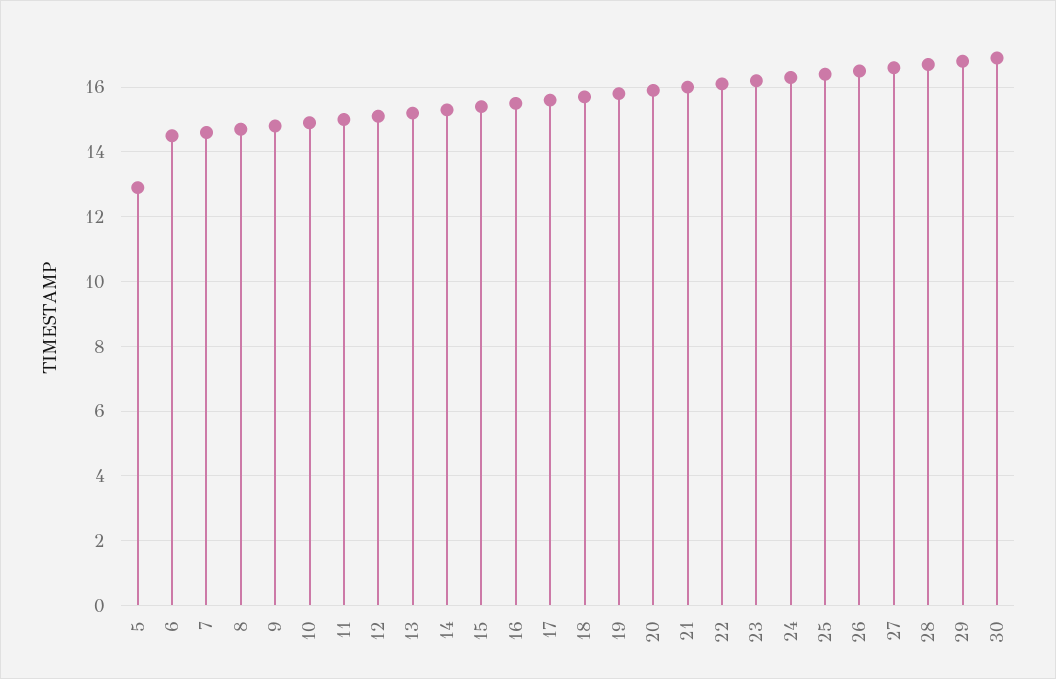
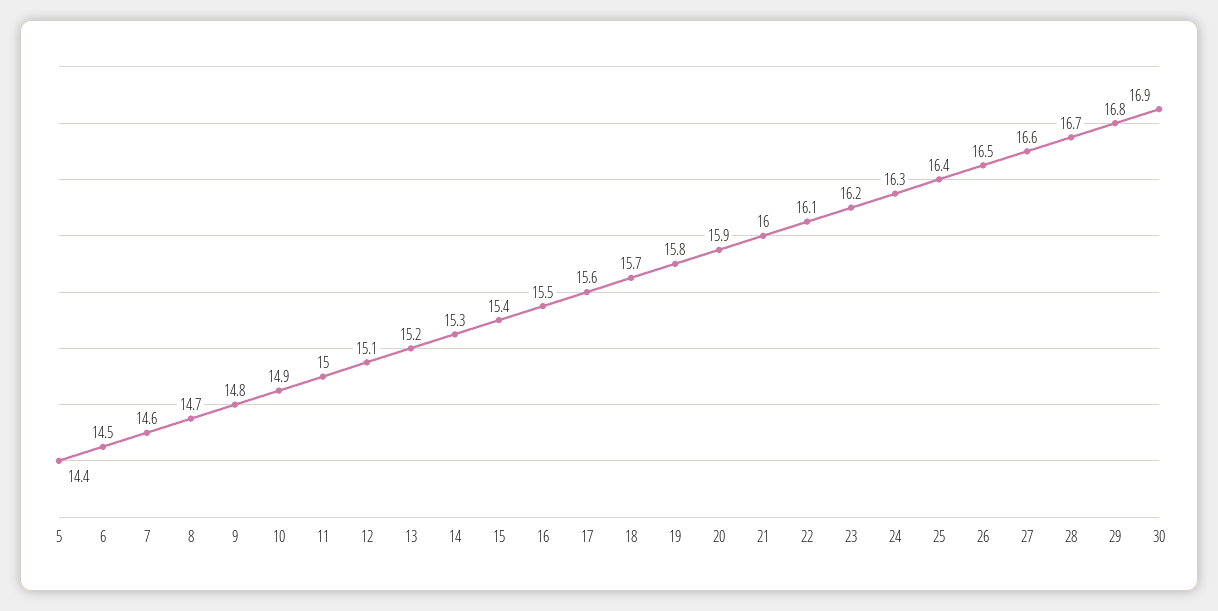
  {
-   "5": 13,
+   "5": 14.4,
    "6": 14.5,
    "7": 14.6,
    "8": 14.7,
    "9": 14.8,
    "10": 14.9,
    "11": 15,
    "12": 15.1,
    "13": 15.2,
    "14": 15.3,
    "15": 15.4,
    "16": 15.5,
    "17": 15.6,
    "18": 15.7,
    "19": 15.8,
    "20": 15.9,
    "21": 16,
    "22": 16.1,
    "23": 16.2,
    "24": 16.3,
    "25": 16.4,
    "26": 16.5,
    "27": 16.6,
    "28": 16.7,
    "29": 16.8,
    "30": 16.9
  }

